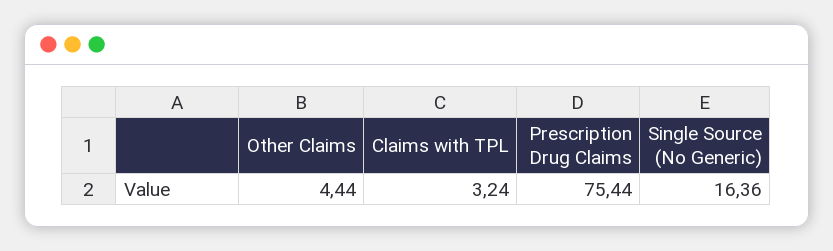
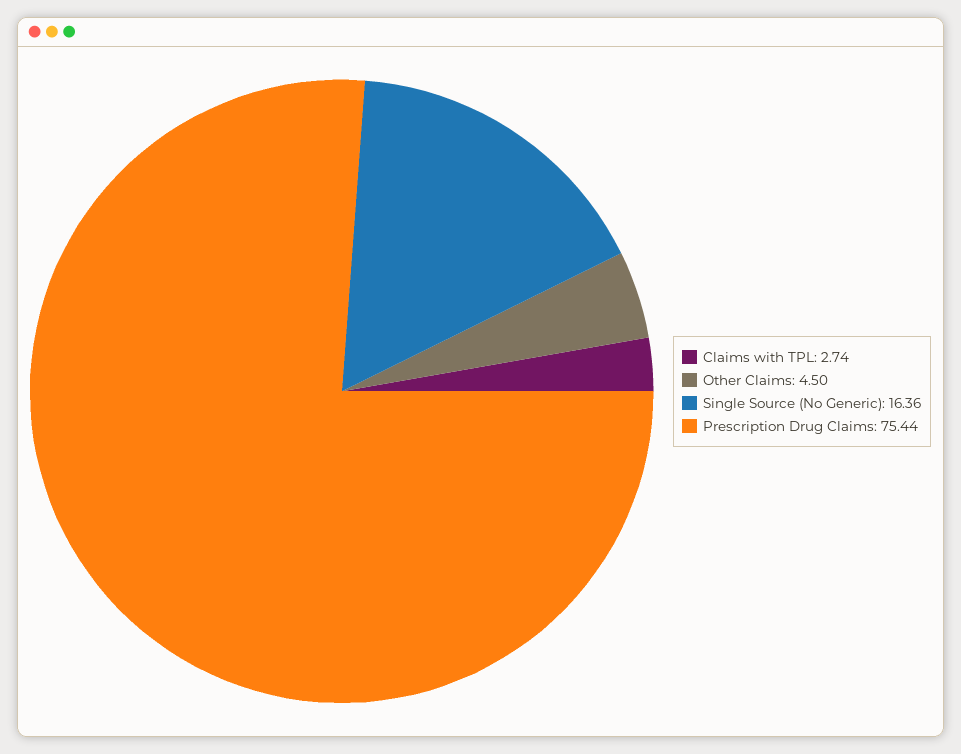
  {
-   "Other Claims": 4.44,
+   "Other Claims": 4.5,
-   "Claims with TPL": 3.24,
+   "Claims with TPL": 2.74,
    "Prescription Drug Claims": 75.44,
    "Single Source (No Generic)": 16.36
  }

